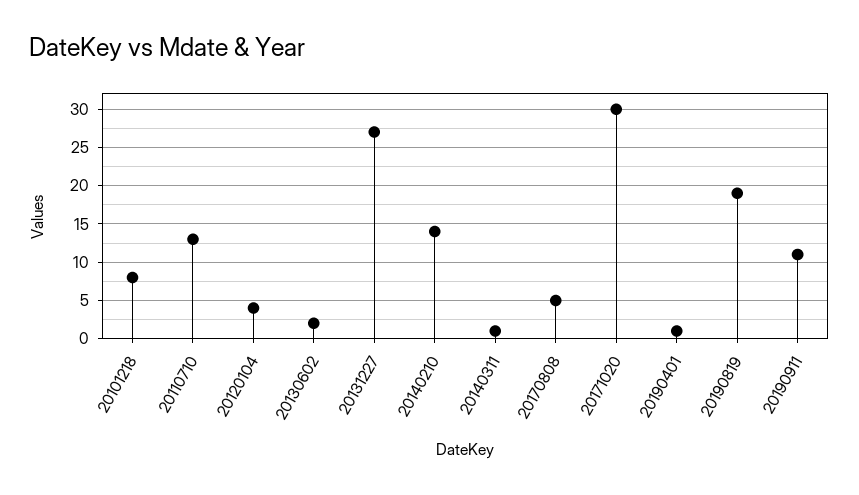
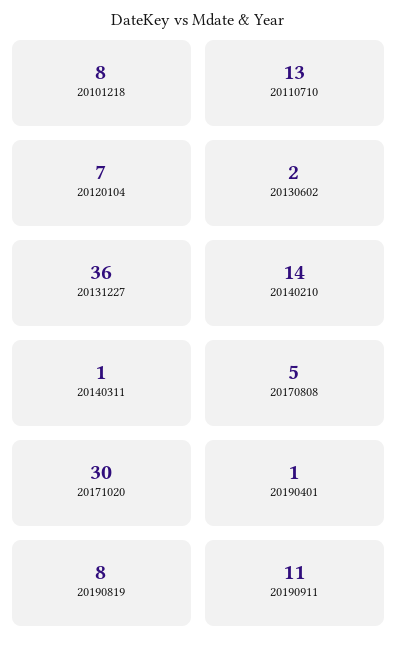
  {
    "20101218": 8,
    "20110710": 13,
-   "20120104": 4,
+   "20120104": 7,
    "20130602": 2,
-   "20131227": 27,
+   "20131227": 36,
    "20140210": 14,
    "20140311": 1,
    "20170808": 5,
    "20171020": 30,
    "20190401": 1,
-   "20190819": 19,
+   "20190819": 8,
    "20190911": 11
  }

